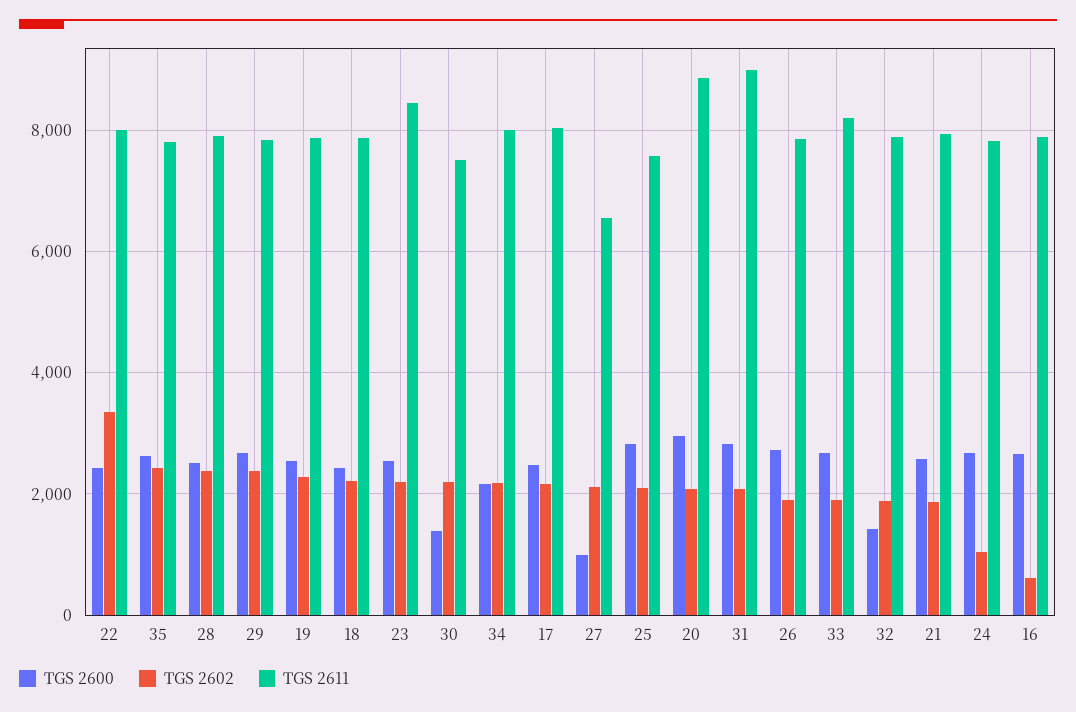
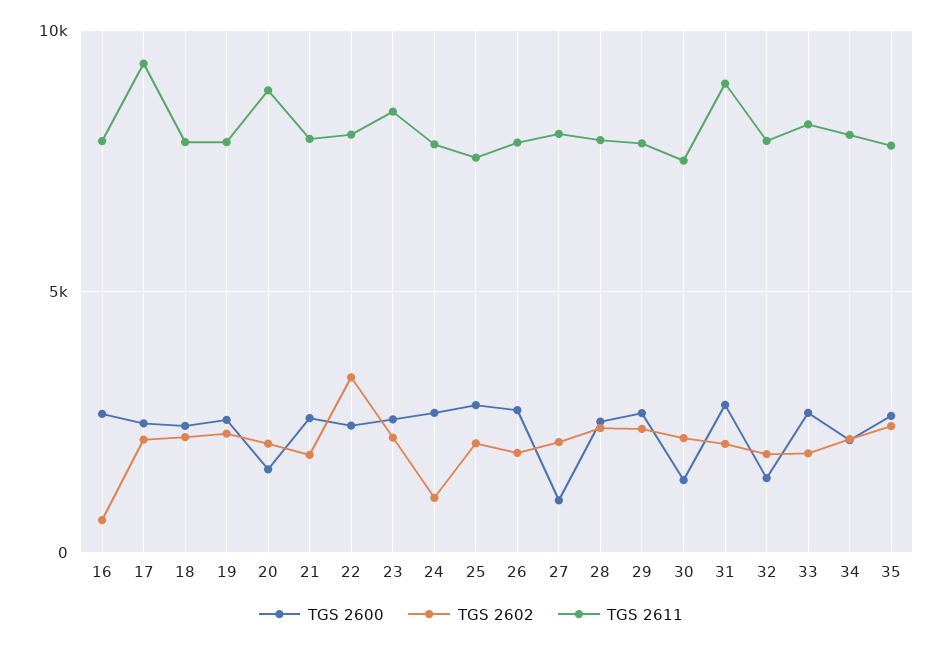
  {
    "TGS 2600": {
      "22": 2400,
      "35": 2600,
      "28": 2600,
      "29": 2600,
      "19": 2600,
      "18": 2400,
      "23": 2600,
      "30": 1400,
      "34": 2200,
      "17": 2400,
      "27": 1000,
      "25": 2800,
-     "20": 3000,
+     "20": 1500,
      "31": 2800,
      "26": 2800,
      "33": 2600,
      "32": 1400,
      "21": 2600,
      "24": 2600,
      "16": 2600
    },
    "TGS 2602": {
      "22": 3400,
      "35": 2400,
      "28": 2400,
      "29": 2400,
      "19": 2200,
      "18": 2200,
      "23": 2200,
      "30": 2200,
      "34": 2200,
      "17": 2200,
      "27": 2200,
      "25": 2000,
      "20": 2000,
      "31": 2000,
      "26": 2000,
      "33": 2000,
      "32": 1800,
      "21": 1800,
      "24": 1000,
      "16": 600
    },
    "TGS 2611": {
      "22": 8000,
      "35": 7800,
      "28": 8000,
      "29": 7800,
      "19": 7800,
      "18": 7800,
      "23": 8400,
      "30": 7600,
      "34": 8000,
-     "17": 8000,
+     "17": 9500,
-     "27": 6600,
+     "27": 8000,
      "25": 7600,
      "20": 8800,
      "31": 9000,
      "26": 7800,
      "33": 8200,
      "32": 7800,
      "21": 8000,
      "24": 7800,
      "16": 7800
    }
  }

